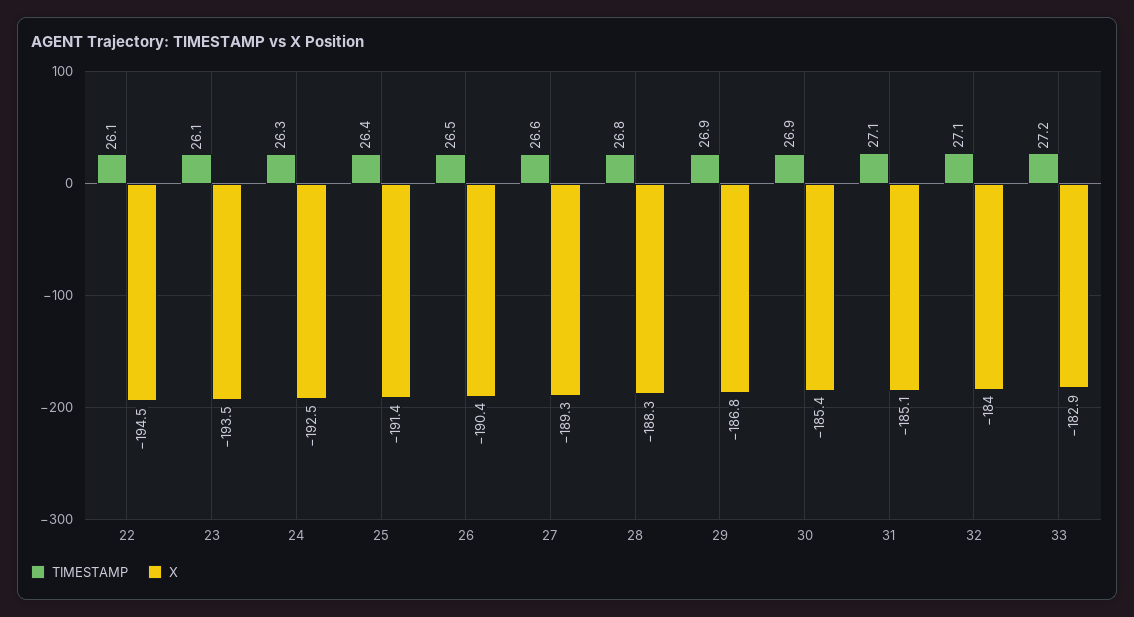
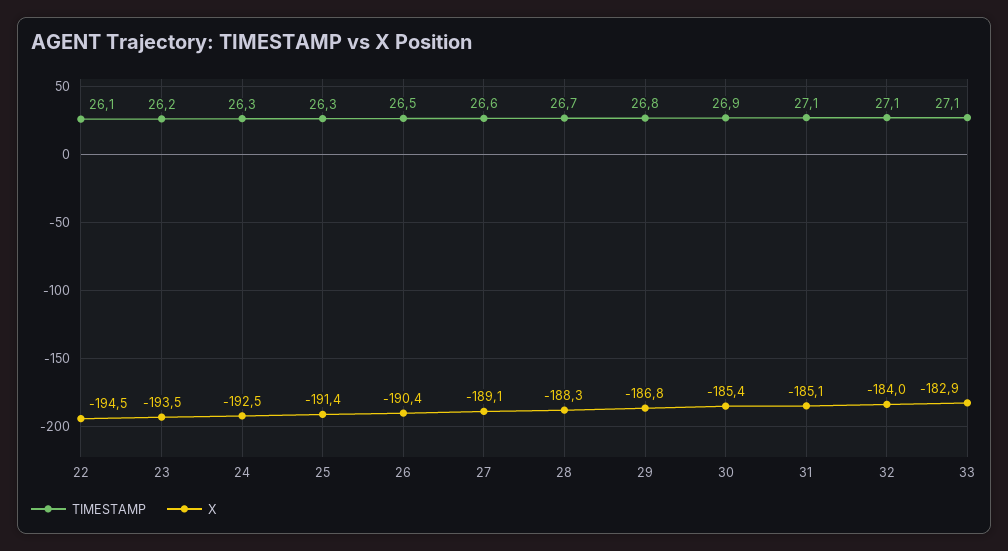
  {
    "TIMESTAMP": {
      "22": 26.1,
-     "23": 26.1,
+     "23": 26.2,
      "24": 26.3,
-     "25": 26.4,
+     "25": 26.3,
      "26": 26.5,
      "27": 26.6,
-     "28": 26.8,
+     "28": 26.7,
-     "29": 26.9,
+     "29": 26.8,
      "30": 26.9,
      "31": 27.1,
      "32": 27.1,
-     "33": 27.2
+     "33": 27.1
    },
    "X": {
      "22": -194.5,
      "23": -193.5,
      "24": -192.5,
      "25": -191.4,
      "26": -190.4,
-     "27": -189.3,
+     "27": -189.1,
      "28": -188.3,
      "29": -186.8,
      "30": -185.4,
      "31": -185.1,
      "32": -184,
      "33": -182.9
    }
  }

